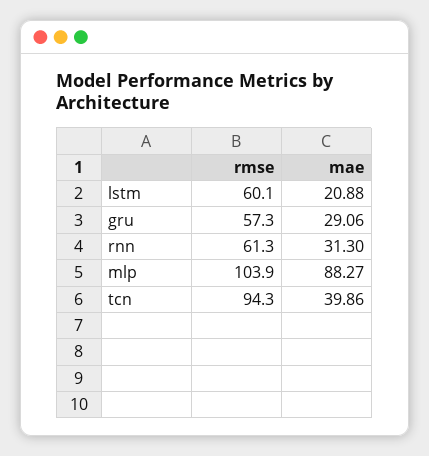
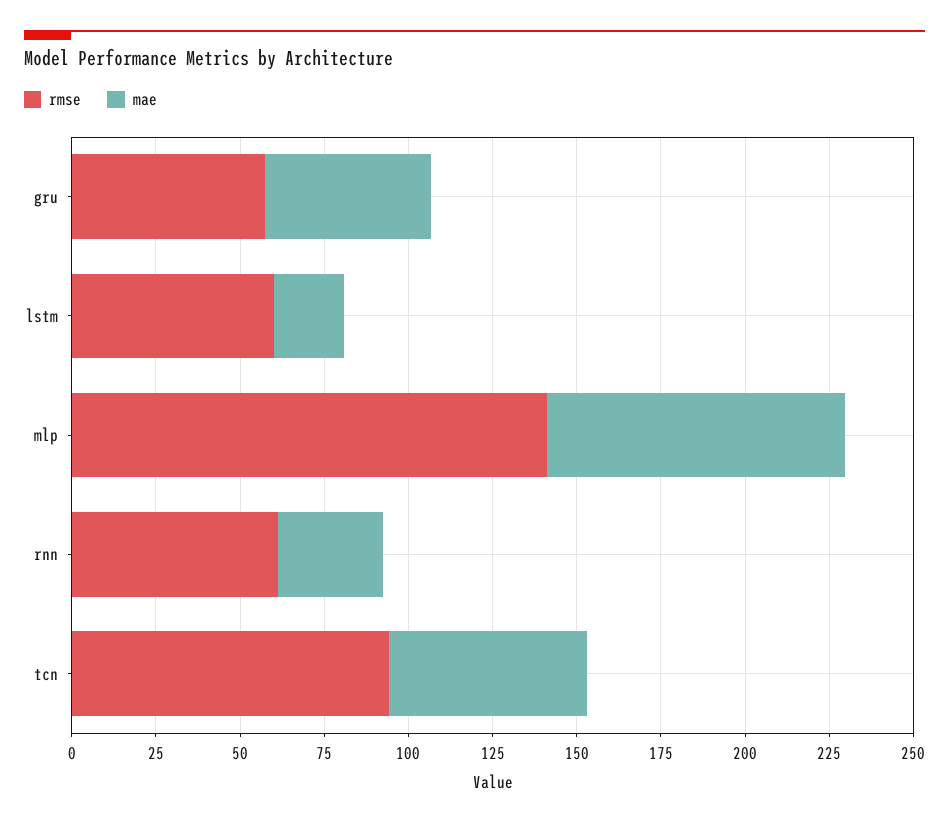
  {
    "rmse": {
      "lstm": 60.1,
      "gru": 57.3,
      "rnn": 61.3,
-     "mlp": 103.9,
+     "mlp": 140,
      "tcn": 94.3
    },
    "mae": {
      "lstm": 20.88,
-     "gru": 29.06,
+     "gru": 50,
      "rnn": 31.3,
      "mlp": 88.27,
-     "tcn": 39.86
+     "tcn": 60
    }
  }

